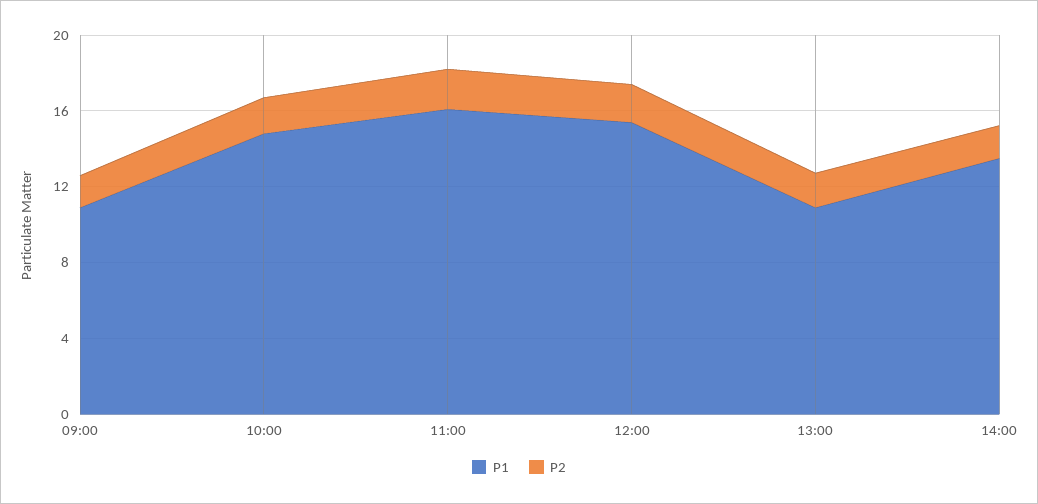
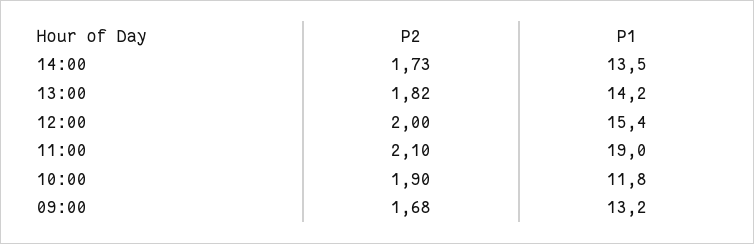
  {
    "P1": {
-     "09:00": 11,
+     "09:00": 13.2,
-     "10:00": 15,
+     "10:00": 11.8,
-     "11:00": 16,
+     "11:00": 19,
      "12:00": 15.4,
-     "13:00": 11,
+     "13:00": 14.2,
      "14:00": 13.5
    },
    "P2": {
      "09:00": 1.68,
      "10:00": 1.9,
      "11:00": 2.1,
      "12:00": 2,
      "13:00": 1.82,
      "14:00": 1.73
    }
  }

